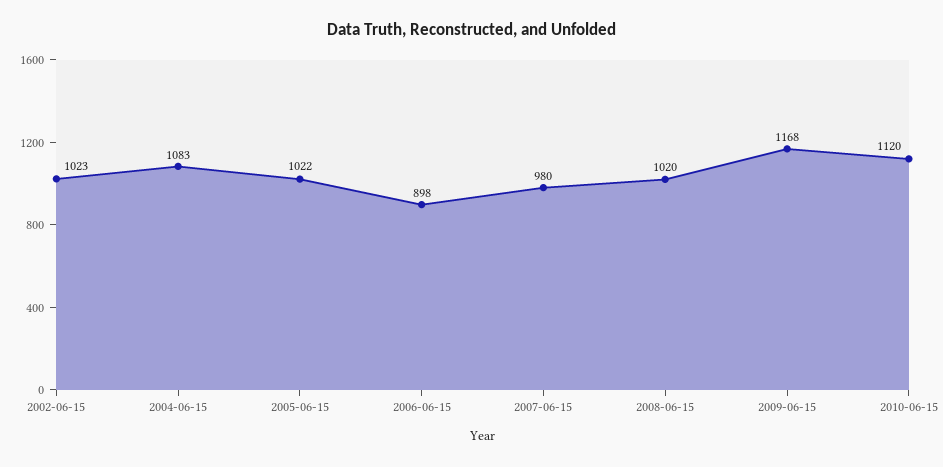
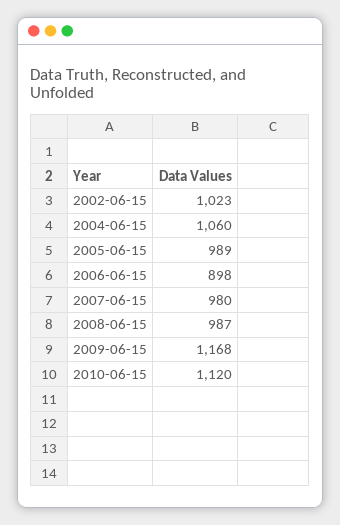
  {
    "2002-06-15": 1023,
-   "2004-06-15": 1083,
+   "2004-06-15": 1060,
-   "2005-06-15": 1022,
+   "2005-06-15": 989,
    "2006-06-15": 898,
    "2007-06-15": 980,
-   "2008-06-15": 1020,
+   "2008-06-15": 987,
    "2009-06-15": 1168,
    "2010-06-15": 1120
  }

